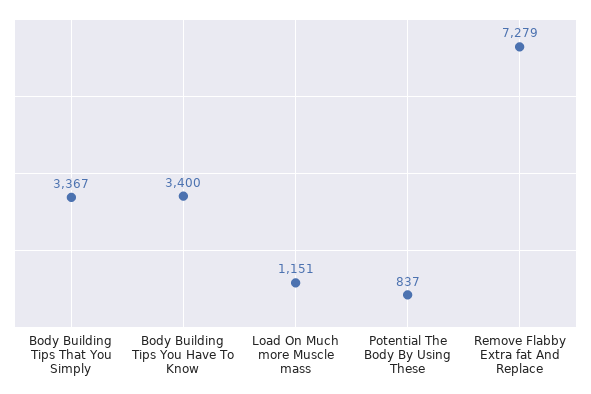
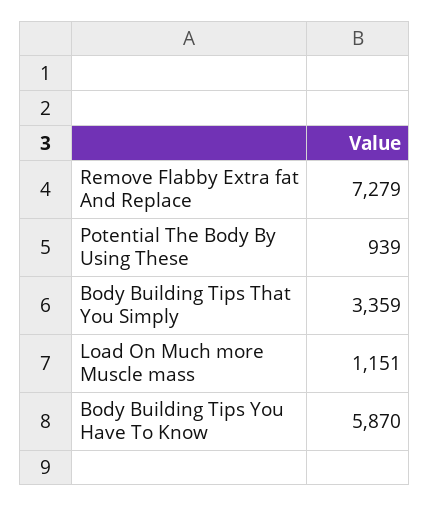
  {
-   "Body Building Tips That You Simply": 3367,
+   "Body Building Tips That You Simply": 3359,
-   "Body Building Tips You Have To Know": 3400,
+   "Body Building Tips You Have To Know": 5870,
    "Load On Much more Muscle mass": 1151,
-   "Potential The Body By Using These": 837,
+   "Potential The Body By Using These": 939,
    "Remove Flabby Extra fat And Replace": 7279
  }

